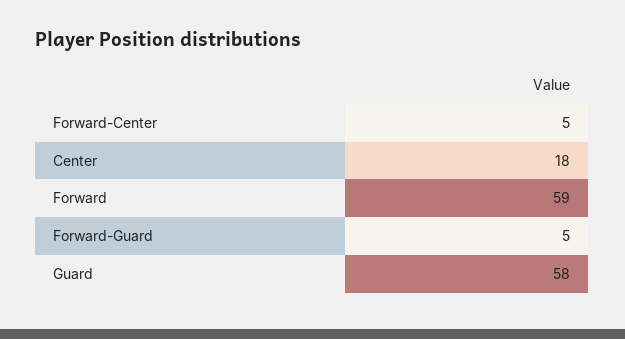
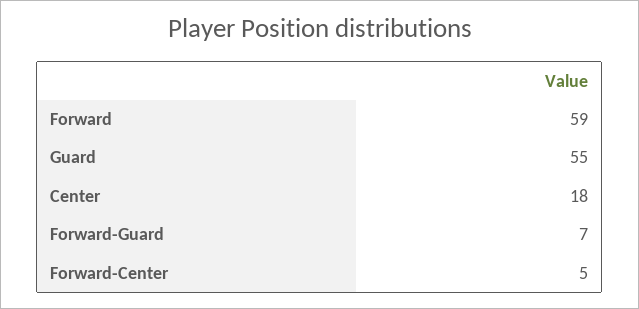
  {
    "Forward-Center": 5,
    "Center": 18,
    "Forward": 59,
-   "Forward-Guard": 5,
+   "Forward-Guard": 7,
-   "Guard": 58
+   "Guard": 55
  }

